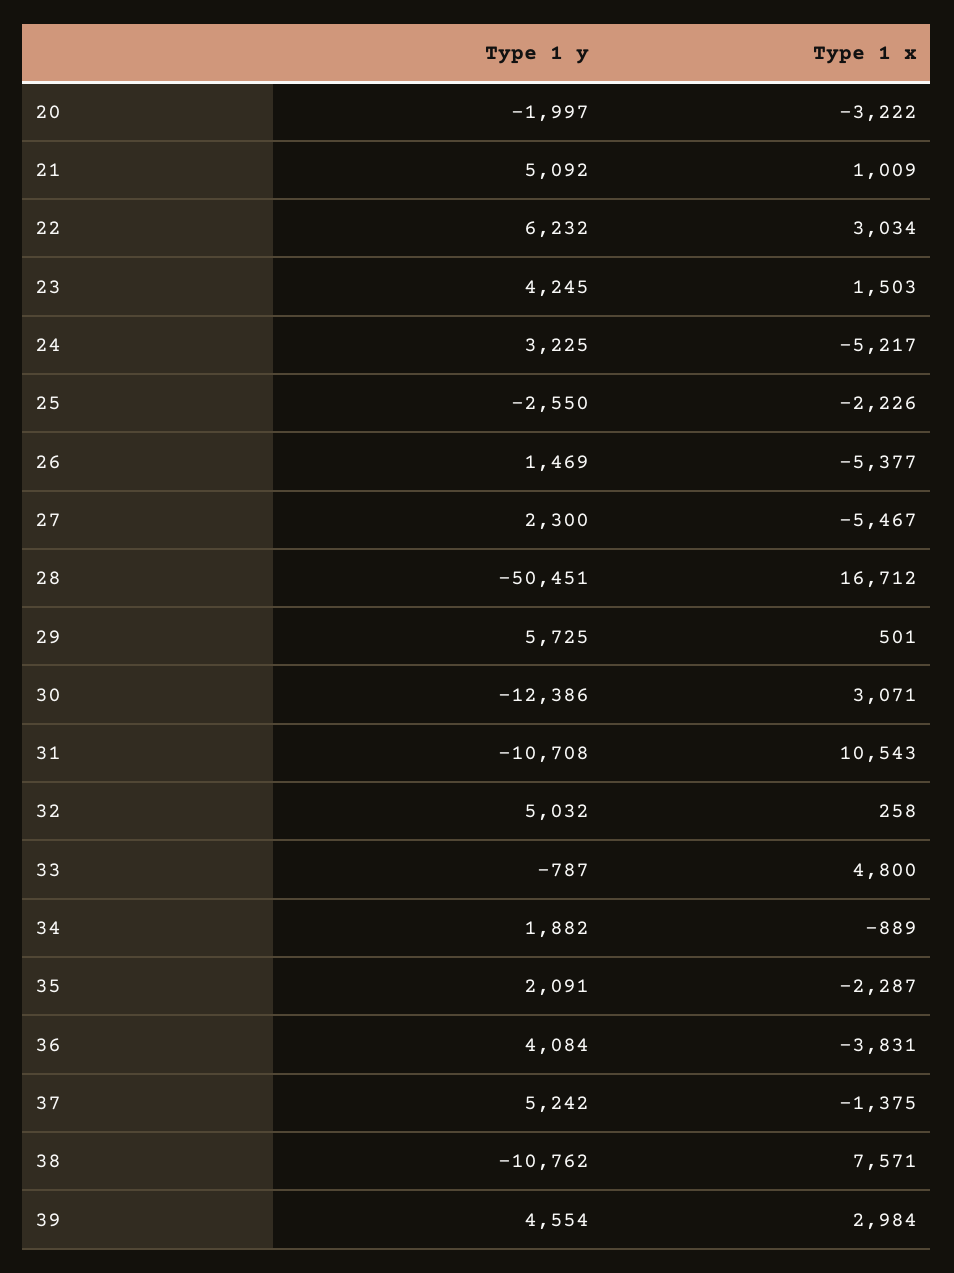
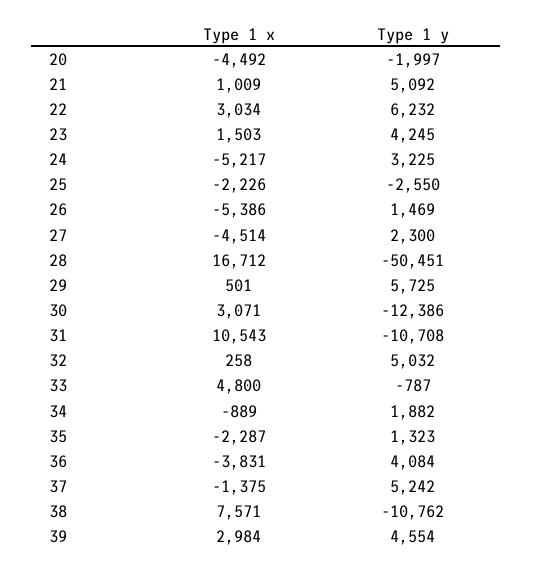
  {
    "Type 1 y": {
      "20": -1997,
      "21": 5092,
      "22": 6232,
      "23": 4245,
      "24": 3225,
      "25": -2550,
      "26": 1469,
      "27": 2300,
      "28": -50451,
      "29": 5725,
      "30": -12386,
      "31": -10708,
      "32": 5032,
      "33": -787,
      "34": 1882,
-     "35": 2091,
+     "35": 1323,
      "36": 4084,
      "37": 5242,
      "38": -10762,
      "39": 4554
    },
    "Type 1 x": {
-     "20": -3222,
+     "20": -4492,
      "21": 1009,
      "22": 3034,
      "23": 1503,
      "24": -5217,
      "25": -2226,
-     "26": -5377,
+     "26": -5386,
-     "27": -5467,
+     "27": -4514,
      "28": 16712,
      "29": 501,
      "30": 3071,
      "31": 10543,
      "32": 258,
      "33": 4800,
      "34": -889,
      "35": -2287,
      "36": -3831,
      "37": -1375,
      "38": 7571,
      "39": 2984
    }
  }

